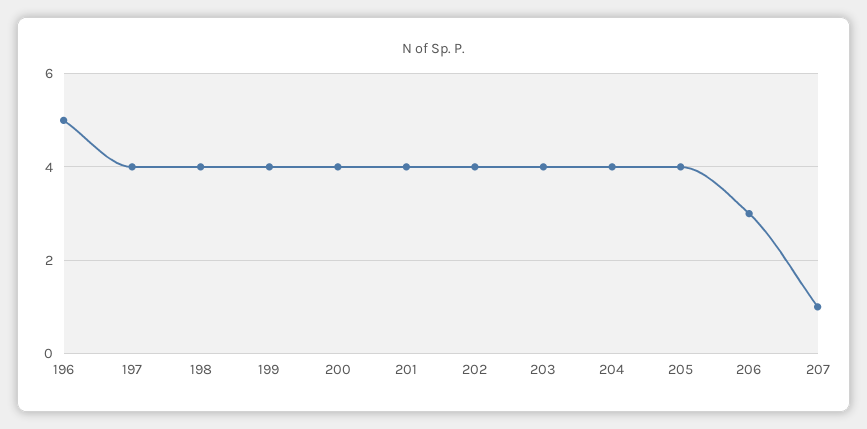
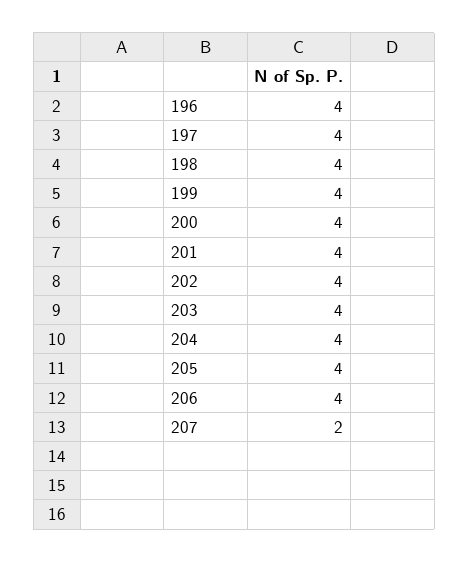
  {
-   "196": 5,
+   "196": 4,
    "197": 4,
    "198": 4,
    "199": 4,
    "200": 4,
    "201": 4,
    "202": 4,
    "203": 4,
    "204": 4,
    "205": 4,
-   "206": 3,
+   "206": 4,
-   "207": 1
+   "207": 2
  }

